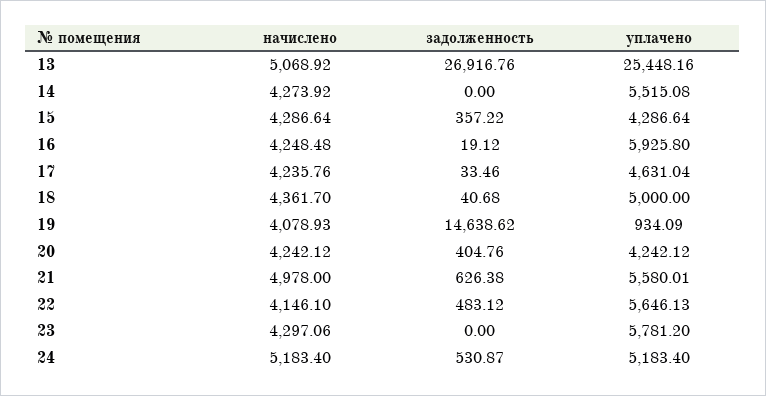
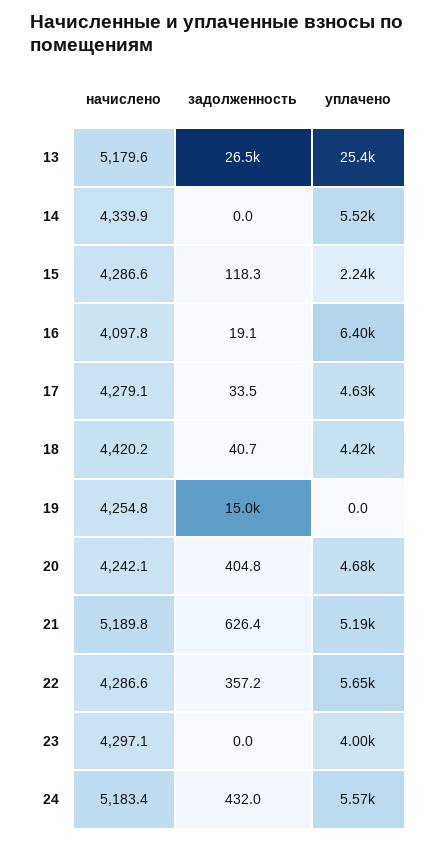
  {
    "начислено": {
-     "13": 5068.92,
+     "13": 5179.6,
-     "14": 4273.92,
+     "14": 4339.9,
      "15": 4286.64,
-     "16": 4248.48,
+     "16": 4097.8,
-     "17": 4235.76,
+     "17": 4279.1,
-     "18": 4361.7,
+     "18": 4420.2,
-     "19": 4078.93,
+     "19": 4254.8,
      "20": 4242.12,
-     "21": 4978,
+     "21": 5189.8,
-     "22": 4146.1,
+     "22": 4286.6,
      "23": 4297.06,
      "24": 5183.4
    },
    "задолженность": {
-     "13": 26916.76,
+     "13": 26500,
      "14": 0,
-     "15": 357.22,
+     "15": 118.3,
      "16": 19.12,
      "17": 33.46,
      "18": 40.68,
-     "19": 14638.62,
+     "19": 15000,
      "20": 404.76,
      "21": 626.38,
-     "22": 483.12,
+     "22": 357.2,
      "23": 0,
-     "24": 530.87
+     "24": 432
    },
    "уплачено": {
      "13": 25448.16,
      "14": 5515.08,
-     "15": 4286.64,
+     "15": 2240,
-     "16": 5925.8,
+     "16": 6400,
      "17": 4631.04,
-     "18": 5000,
+     "18": 4420,
-     "19": 934.09,
+     "19": 0,
-     "20": 4242.12,
+     "20": 4680,
-     "21": 5580.01,
+     "21": 5190,
      "22": 5646.13,
-     "23": 5781.2,
+     "23": 4000,
-     "24": 5183.4
+     "24": 5570
    }
  }

